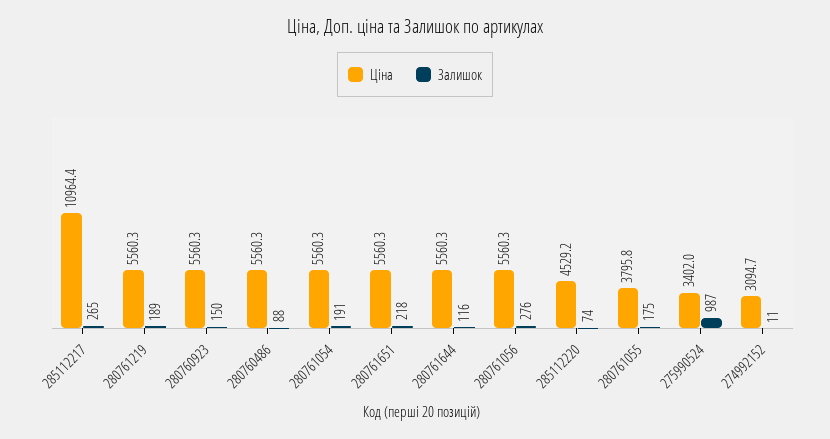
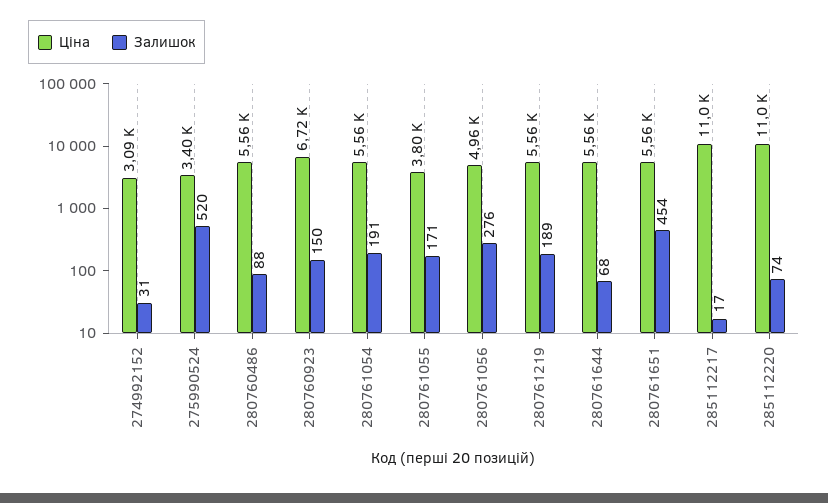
  {
    "Ціна": {
      "285112217": 10964.4,
      "280761219": 5560.3,
-     "280760923": 5560.3,
+     "280760923": 6720,
      "280760486": 5560.3,
      "280761054": 5560.3,
      "280761651": 5560.3,
      "280761644": 5560.3,
-     "280761056": 5560.3,
+     "280761056": 4960,
-     "285112220": 4529.2,
+     "285112220": 11000,
      "280761055": 3795.8,
      "275990524": 3402,
      "274992152": 3094.7
    },
    "Залишок": {
-     "285112217": 265,
+     "285112217": 17,
      "280761219": 189,
      "280760923": 150,
      "280760486": 88,
      "280761054": 191,
-     "280761651": 218,
+     "280761651": 454,
-     "280761644": 116,
+     "280761644": 68,
      "280761056": 276,
      "285112220": 74,
-     "280761055": 175,
+     "280761055": 171,
-     "275990524": 987,
+     "275990524": 520,
-     "274992152": 11
+     "274992152": 31
    }
  }

